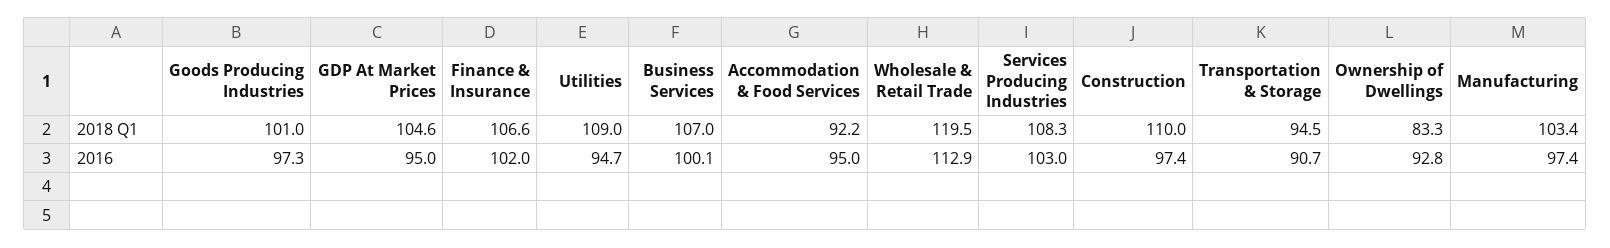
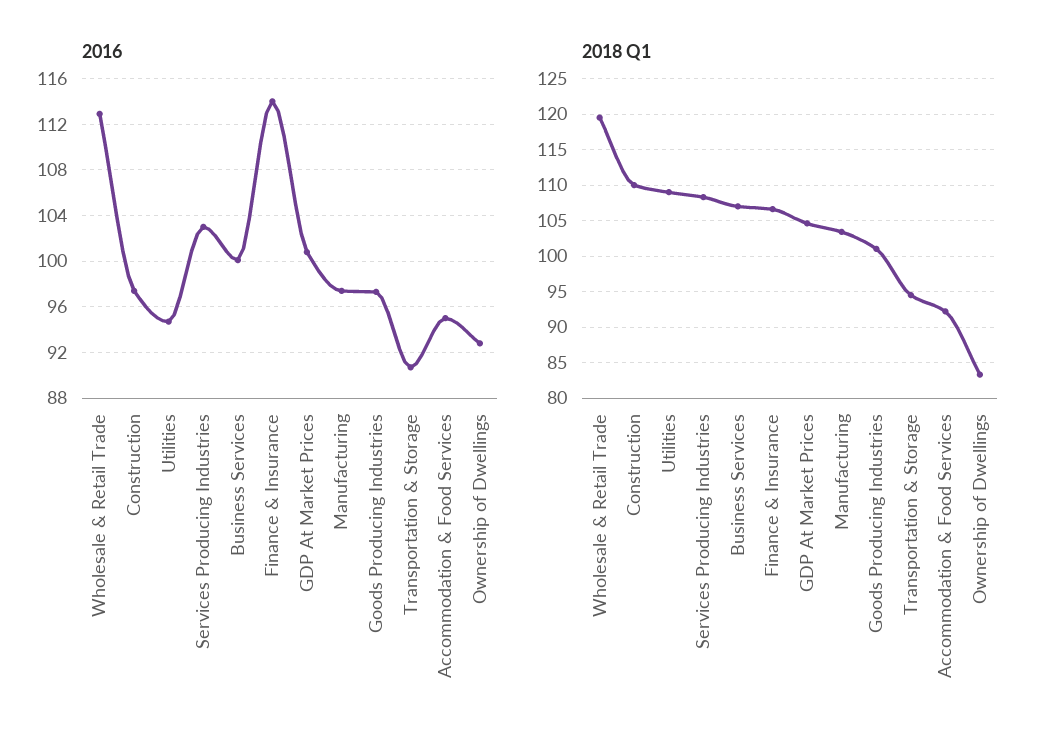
  {
    "2018 Q1": {
      "Goods Producing Industries": 101,
      "GDP At Market Prices": 104.6,
      "Finance & Insurance": 106.6,
      "Utilities": 109,
      "Business Services": 107,
      "Accommodation & Food Services": 92.2,
      "Wholesale & Retail Trade": 119.5,
      "Services Producing Industries": 108.3,
      "Construction": 110,
      "Transportation & Storage": 94.5,
      "Ownership of Dwellings": 83.3,
      "Manufacturing": 103.4
    },
    "2016": {
      "Goods Producing Industries": 97.3,
-     "GDP At Market Prices": 95,
+     "GDP At Market Prices": 101,
-     "Finance & Insurance": 102,
+     "Finance & Insurance": 114,
      "Utilities": 94.7,
      "Business Services": 100.1,
      "Accommodation & Food Services": 95,
      "Wholesale & Retail Trade": 112.9,
      "Services Producing Industries": 103,
      "Construction": 97.4,
      "Transportation & Storage": 90.7,
      "Ownership of Dwellings": 92.8,
      "Manufacturing": 97.4
    }
  }

